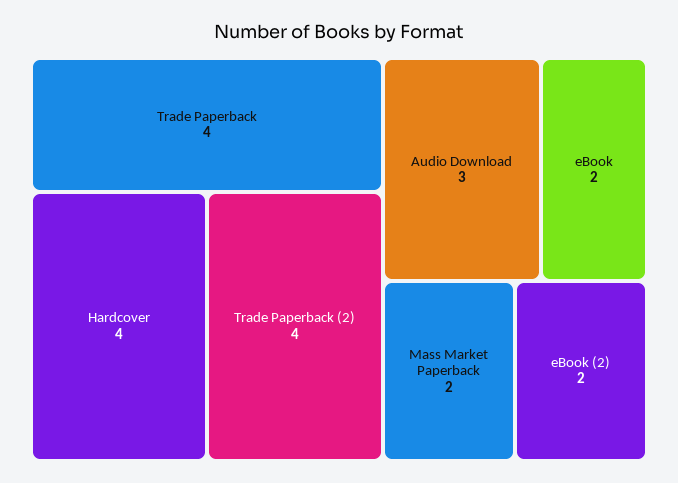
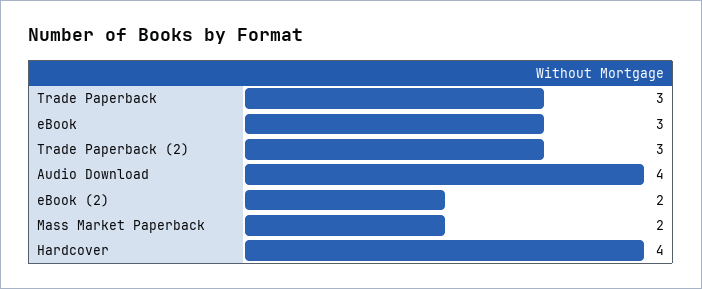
  {
-   "Trade Paperback": 4,
+   "Trade Paperback": 3,
    "Hardcover": 4,
-   "Trade Paperback (2)": 4,
+   "Trade Paperback (2)": 3,
-   "Audio Download": 3,
+   "Audio Download": 4,
-   "eBook": 2,
+   "eBook": 3,
    "Mass Market Paperback": 2,
    "eBook (2)": 2
  }

